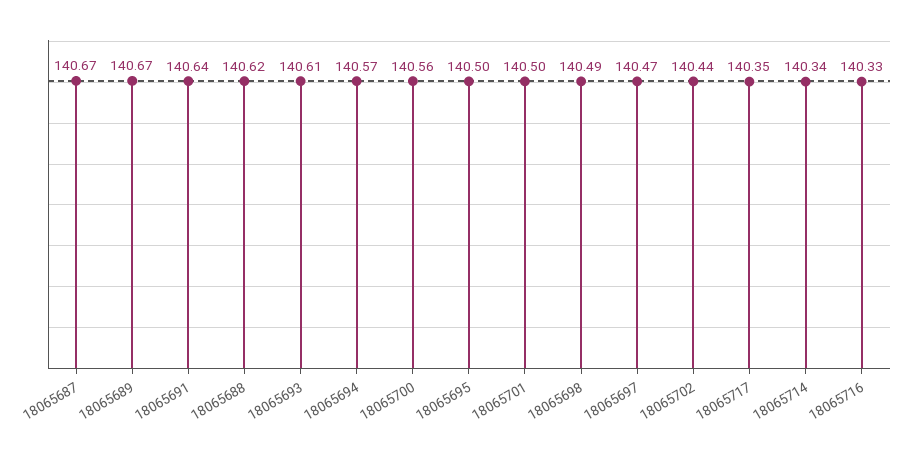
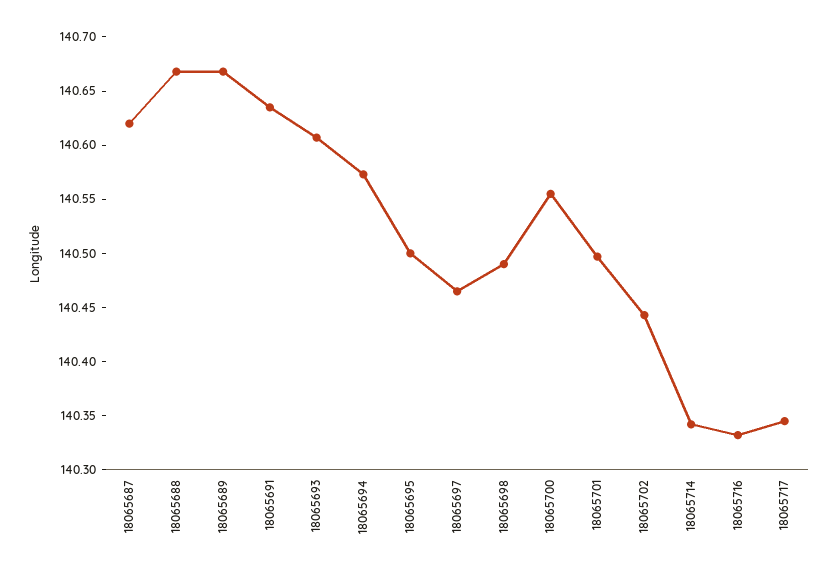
  {
-   "18065687": 140.67,
+   "18065687": 140.62,
    "18065689": 140.67,
    "18065691": 140.64,
-   "18065688": 140.62,
+   "18065688": 140.67,
    "18065693": 140.61,
    "18065694": 140.57,
    "18065700": 140.56,
    "18065695": 140.5,
    "18065701": 140.5,
    "18065698": 140.49,
    "18065697": 140.47,
    "18065702": 140.44,
    "18065717": 140.35,
    "18065714": 140.34,
    "18065716": 140.33
  }

